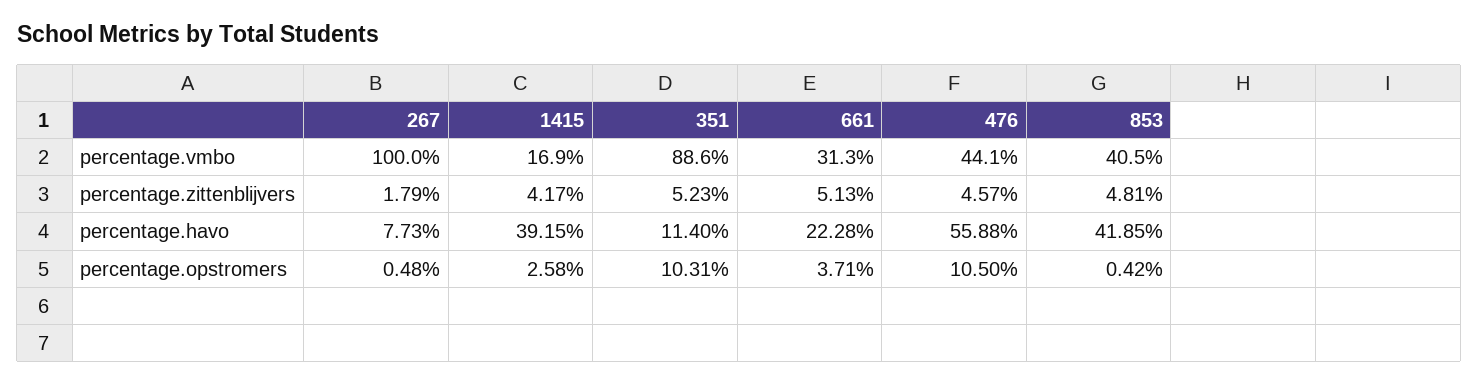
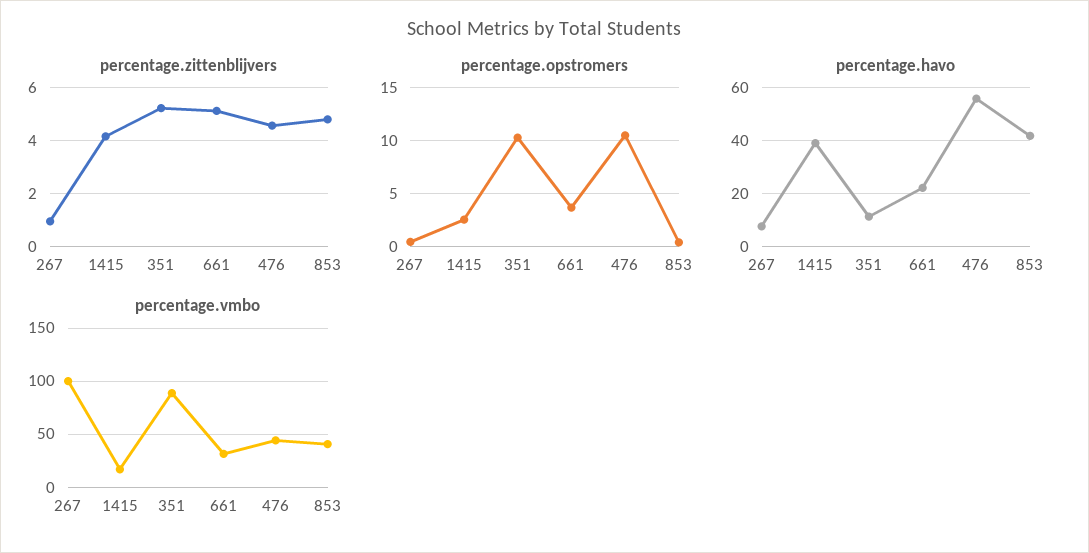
  {
    "percentage.vmbo": {
      "267": 100,
      "1415": 16.9,
      "351": 88.6,
      "661": 31.3,
      "476": 44.1,
      "853": 40.5
    },
    "percentage.zittenblijvers": {
-     "267": 1.79,
+     "267": 1,
      "1415": 4.17,
      "351": 5.23,
      "661": 5.13,
      "476": 4.57,
      "853": 4.81
    },
    "percentage.havo": {
      "267": 7.73,
      "1415": 39.15,
      "351": 11.4,
      "661": 22.28,
      "476": 55.88,
      "853": 41.85
    },
    "percentage.opstromers": {
      "267": 0.48,
      "1415": 2.58,
      "351": 10.31,
      "661": 3.71,
      "476": 10.5,
      "853": 0.42
    }
  }

